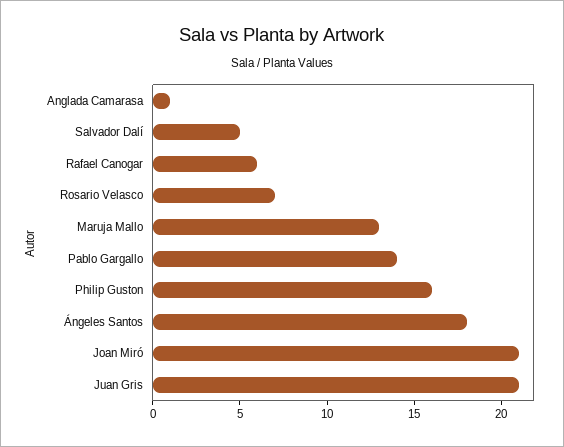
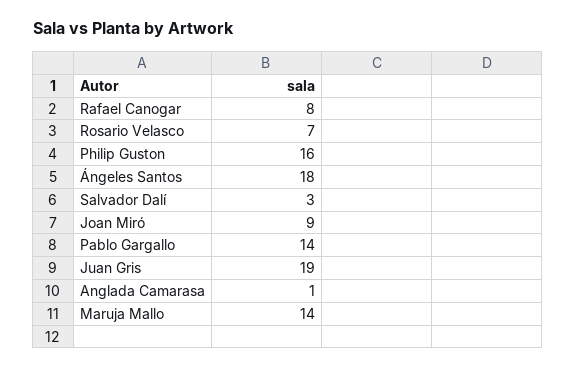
  {
    "Anglada Camarasa": 1,
-   "Salvador Dalí": 5,
+   "Salvador Dalí": 3,
-   "Rafael Canogar": 6,
+   "Rafael Canogar": 8,
    "Rosario Velasco": 7,
-   "Maruja Mallo": 13,
+   "Maruja Mallo": 14,
    "Pablo Gargallo": 14,
    "Philip Guston": 16,
    "Ángeles Santos": 18,
-   "Joan Miró": 21,
+   "Joan Miró": 9,
-   "Juan Gris": 21
+   "Juan Gris": 19
  }

